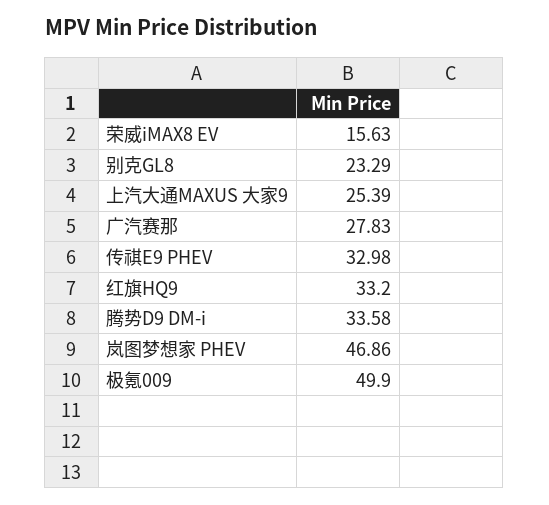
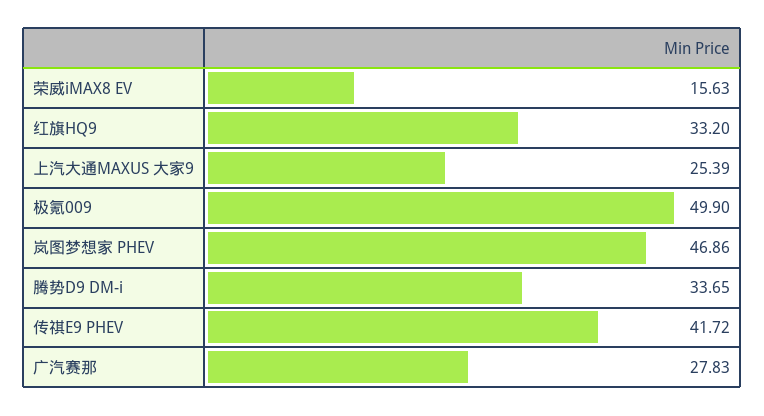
  {
    "荣威iMAX8 EV": 15.63,
-   "别克GL8": 23.29,
    "上汽大通MAXUS 大家9": 25.39,
    "广汽赛那": 27.83,
-   "传祺E9 PHEV": 32.98,
+   "传祺E9 PHEV": 41.72,
    "红旗HQ9": 33.2,
-   "腾势D9 DM-i": 33.58,
+   "腾势D9 DM-i": 33.65,
    "岚图梦想家 PHEV": 46.86,
    "极氪009": 49.9
  }

